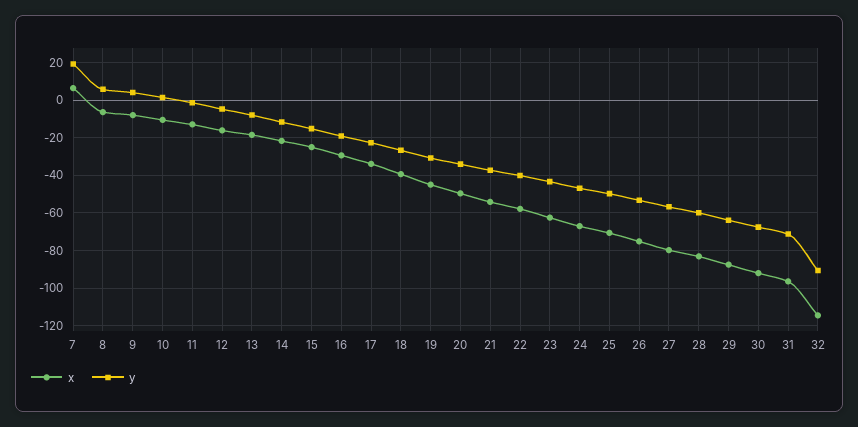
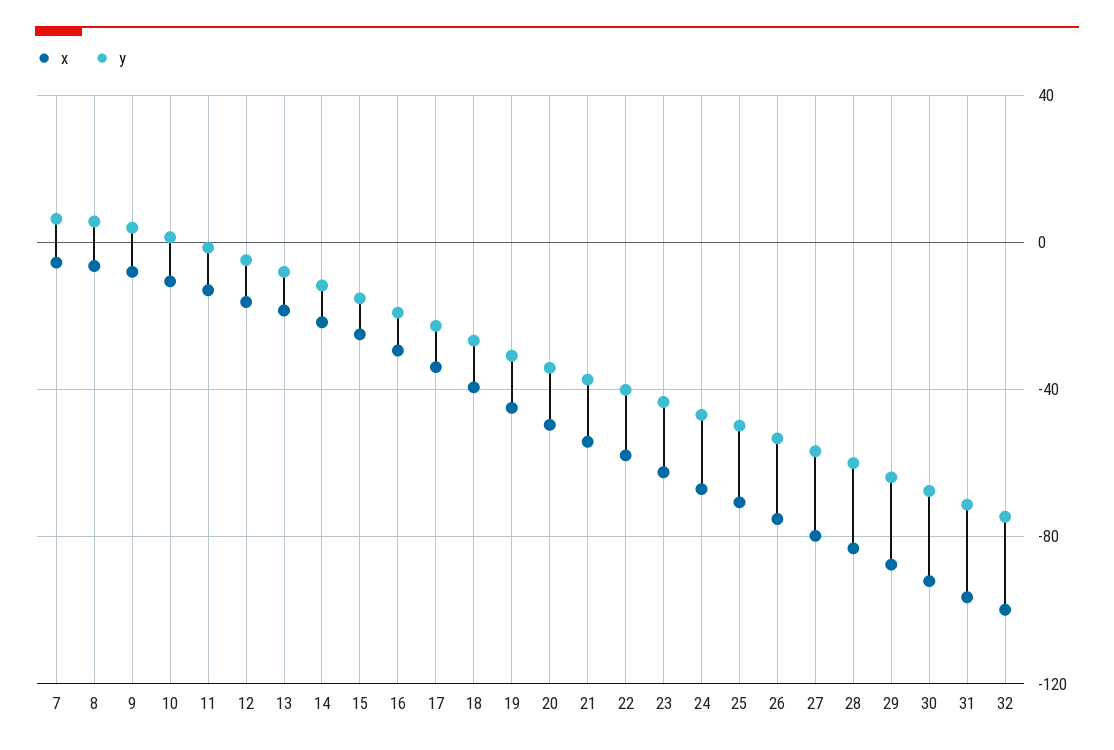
  {
    "x": {
-     "7": 5,
+     "7": -5,
      "8": -5,
      "9": -10,
      "10": -10,
      "11": -15,
      "12": -15,
      "13": -20,
      "14": -20,
      "15": -25,
      "16": -30,
      "17": -35,
      "18": -40,
      "19": -45,
      "20": -50,
      "21": -55,
      "22": -60,
      "23": -65,
      "24": -65,
      "25": -70,
      "26": -75,
      "27": -80,
      "28": -85,
      "29": -90,
      "30": -90,
      "31": -95,
-     "32": -115
+     "32": -100
    },
    "y": {
-     "7": 20,
+     "7": 5,
      "8": 5,
      "9": 5,
      "10": 0,
      "11": 0,
      "12": -5,
      "13": -10,
      "14": -10,
      "15": -15,
      "16": -20,
      "17": -25,
      "18": -25,
      "19": -30,
      "20": -35,
      "21": -35,
      "22": -40,
      "23": -45,
      "24": -45,
      "25": -50,
      "26": -55,
      "27": -55,
      "28": -60,
      "29": -65,
      "30": -70,
      "31": -70,
-     "32": -90
+     "32": -75
    }
  }

